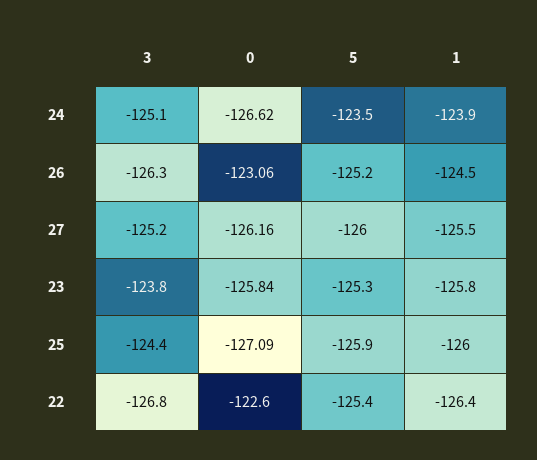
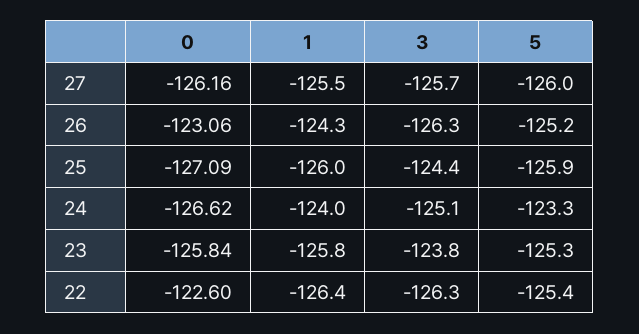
  {
    "3": {
      "24": -125.1,
      "26": -126.3,
-     "27": -125.2,
+     "27": -125.7,
      "23": -123.8,
      "25": -124.4,
-     "22": -126.8
+     "22": -126.3
    },
    "0": {
      "24": -126.62,
      "26": -123.06,
      "27": -126.16,
      "23": -125.84,
      "25": -127.09,
      "22": -122.6
    },
    "5": {
-     "24": -123.5,
+     "24": -123.3,
      "26": -125.2,
      "27": -126,
      "23": -125.3,
      "25": -125.9,
      "22": -125.4
    },
    "1": {
-     "24": -123.9,
+     "24": -124,
-     "26": -124.5,
+     "26": -124.3,
      "27": -125.5,
      "23": -125.8,
      "25": -126,
      "22": -126.4
    }
  }

